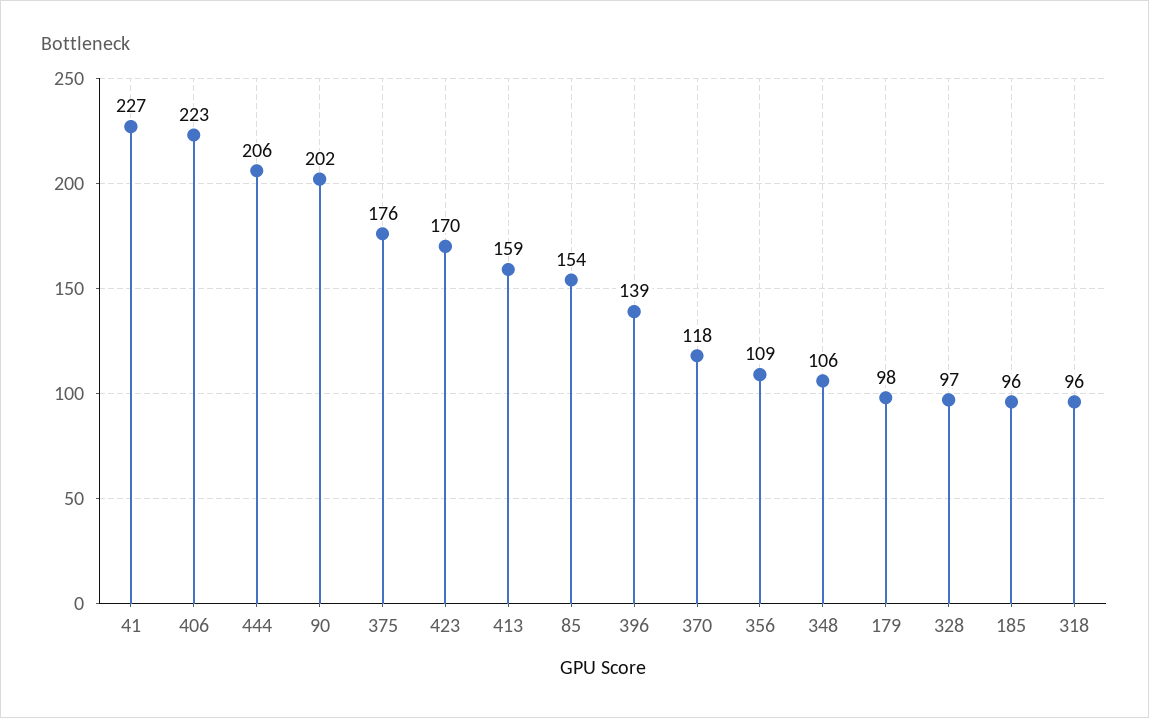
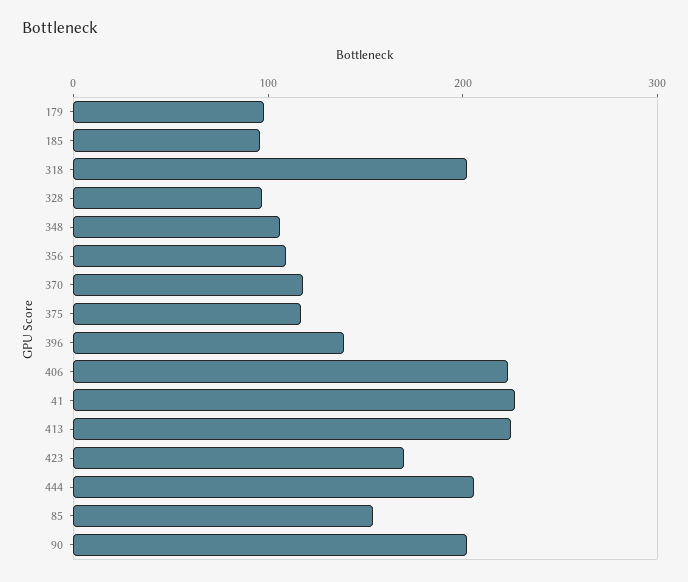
  {
    "41": 227,
    "406": 223,
    "444": 206,
    "90": 202,
-   "375": 176,
+   "375": 120,
    "423": 170,
-   "413": 159,
+   "413": 220,
    "85": 154,
    "396": 139,
    "370": 118,
    "356": 109,
    "348": 106,
    "179": 98,
    "328": 97,
    "185": 96,
-   "318": 96
+   "318": 200
  }

